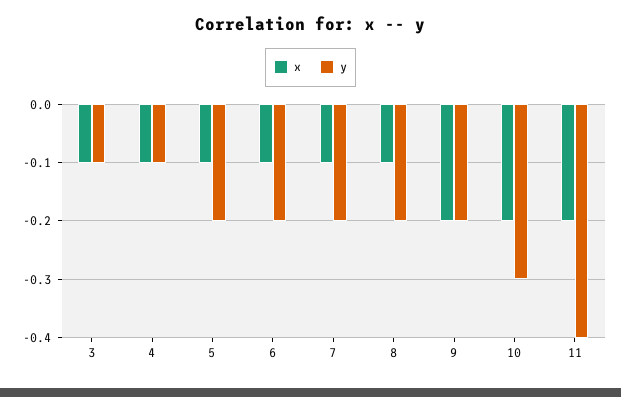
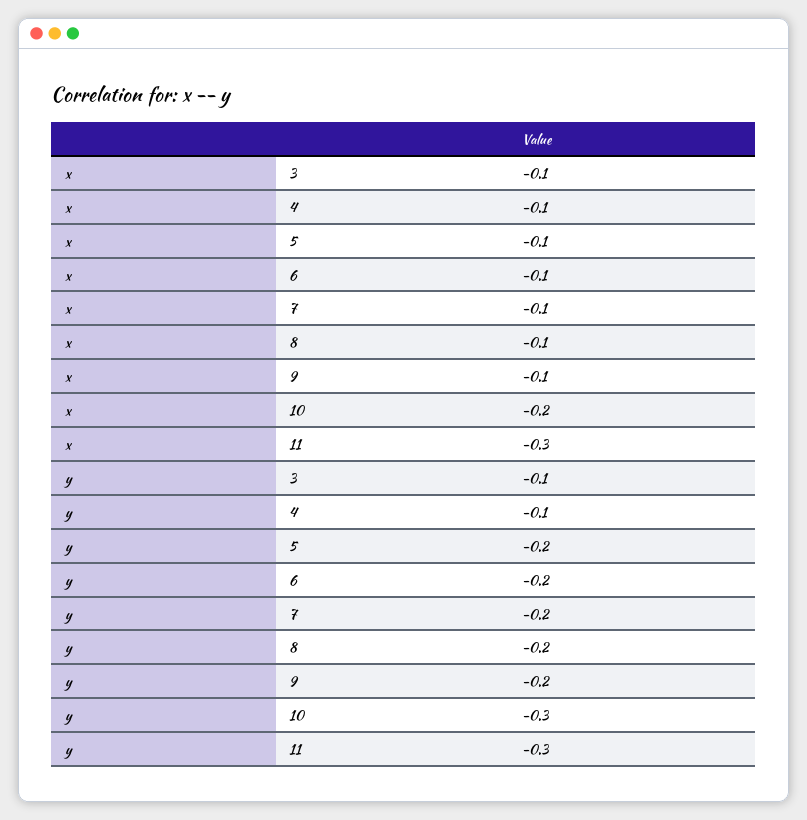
  {
    "x": {
      "3": -0.1,
      "4": -0.1,
      "5": -0.1,
      "6": -0.1,
      "7": -0.1,
      "8": -0.1,
-     "9": -0.2,
+     "9": -0.1,
      "10": -0.2,
-     "11": -0.2
+     "11": -0.3
    },
    "y": {
      "3": -0.1,
      "4": -0.1,
      "5": -0.2,
      "6": -0.2,
      "7": -0.2,
      "8": -0.2,
      "9": -0.2,
      "10": -0.3,
-     "11": -0.4
+     "11": -0.3
    }
  }

